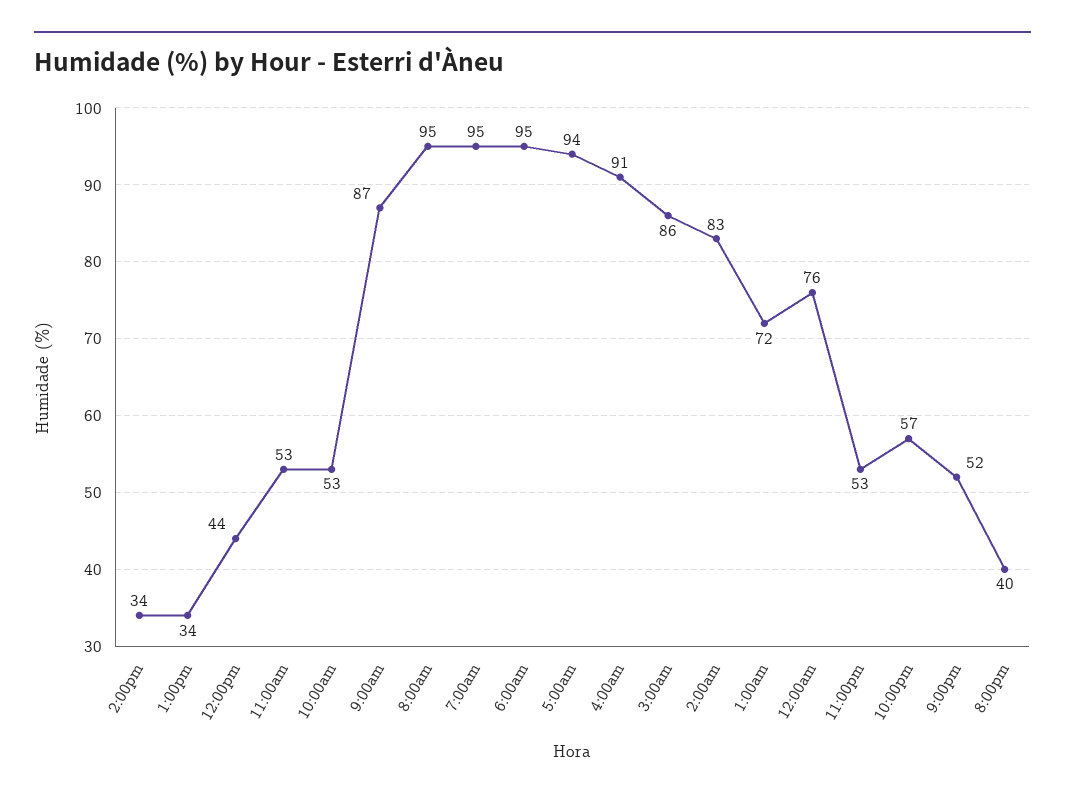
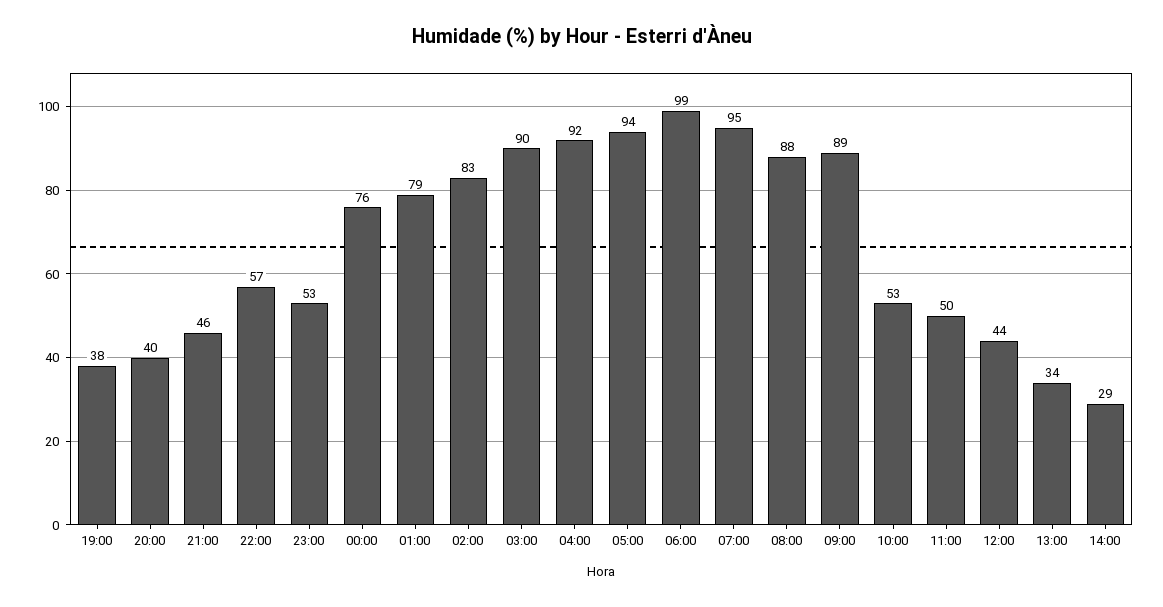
  {
-   "2:00pm": 34,
+   "2:00pm": 29,
    "1:00pm": 34,
    "12:00pm": 44,
-   "11:00am": 53,
+   "11:00am": 50,
    "10:00am": 53,
-   "9:00am": 87,
+   "9:00am": 89,
-   "8:00am": 95,
+   "8:00am": 88,
    "7:00am": 95,
-   "6:00am": 95,
+   "6:00am": 99,
    "5:00am": 94,
-   "4:00am": 91,
+   "4:00am": 92,
-   "3:00am": 86,
+   "3:00am": 90,
    "2:00am": 83,
-   "1:00am": 72,
+   "1:00am": 79,
    "12:00am": 76,
    "11:00pm": 53,
    "10:00pm": 57,
-   "9:00pm": 52,
+   "9:00pm": 46,
-   "8:00pm": 40
+   "8:00pm": 40,
+   "19:00": 38
  }

